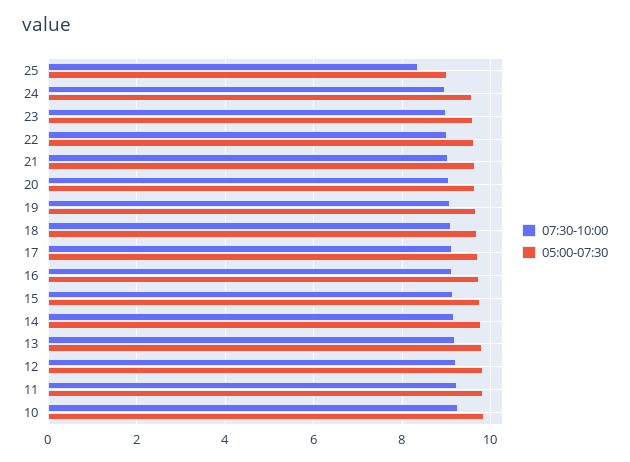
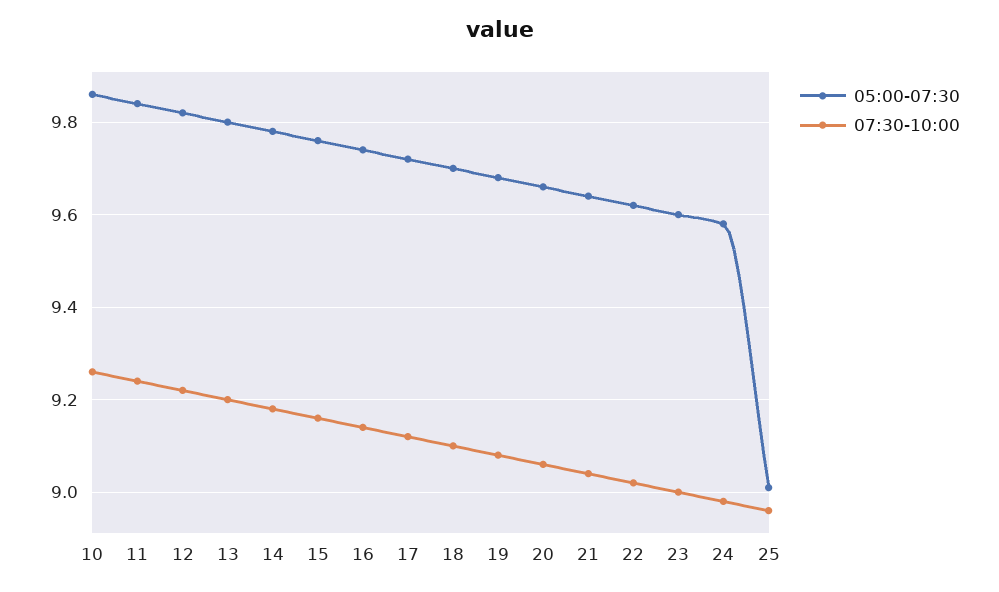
  {
    "07:30-10:00": {
-     "25": 8.4,
+     "25": 8.95,
      "24": 9,
      "23": 9,
      "22": 9,
      "21": 9.05,
      "20": 9.05,
      "19": 9.1,
      "18": 9.1,
      "17": 9.1,
      "16": 9.15,
      "15": 9.15,
      "14": 9.2,
      "13": 9.2,
      "12": 9.2,
      "11": 9.25,
      "10": 9.25
    },
    "05:00-07:30": {
      "25": 9,
      "24": 9.6,
      "23": 9.6,
      "22": 9.6,
      "21": 9.65,
      "20": 9.65,
      "19": 9.7,
      "18": 9.7,
      "17": 9.7,
      "16": 9.75,
      "15": 9.75,
      "14": 9.8,
      "13": 9.8,
      "12": 9.8,
      "11": 9.85,
      "10": 9.85
    }
  }

